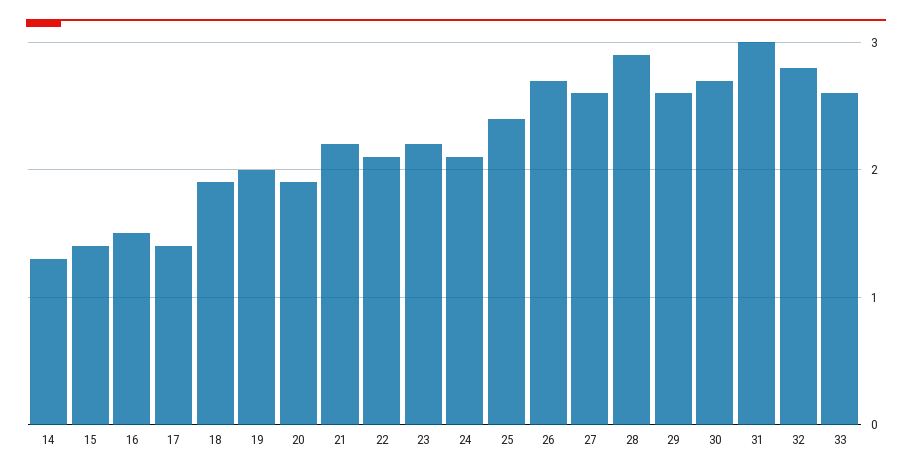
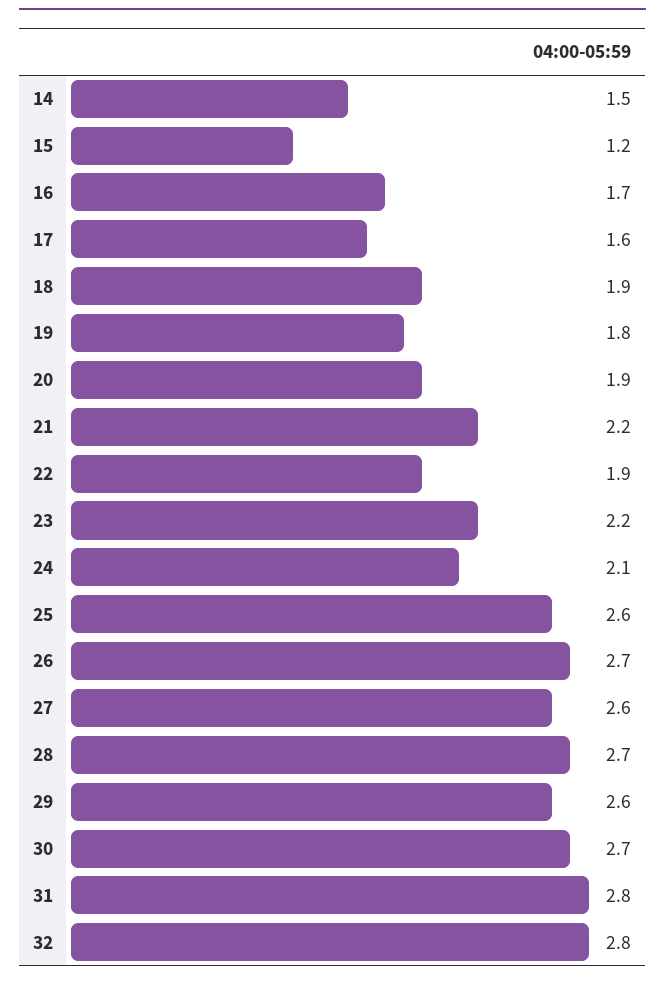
  {
-   "14": 1.3,
+   "14": 1.5,
-   "15": 1.4,
+   "15": 1.2,
-   "16": 1.5,
+   "16": 1.7,
-   "17": 1.4,
+   "17": 1.6,
    "18": 1.9,
-   "19": 2,
+   "19": 1.8,
    "20": 1.9,
    "21": 2.2,
-   "22": 2.1,
+   "22": 1.9,
    "23": 2.2,
    "24": 2.1,
-   "25": 2.4,
+   "25": 2.6,
    "26": 2.7,
    "27": 2.6,
-   "28": 2.9,
+   "28": 2.7,
    "29": 2.6,
    "30": 2.7,
-   "31": 3,
+   "31": 2.8,
-   "32": 2.8,
+   "32": 2.8
-   "33": 2.6
  }

